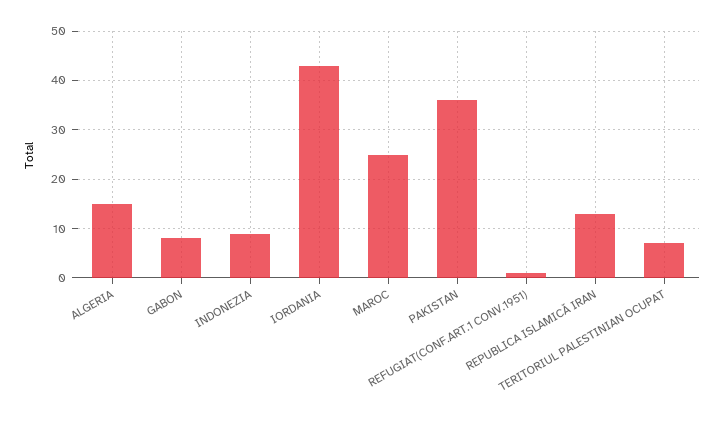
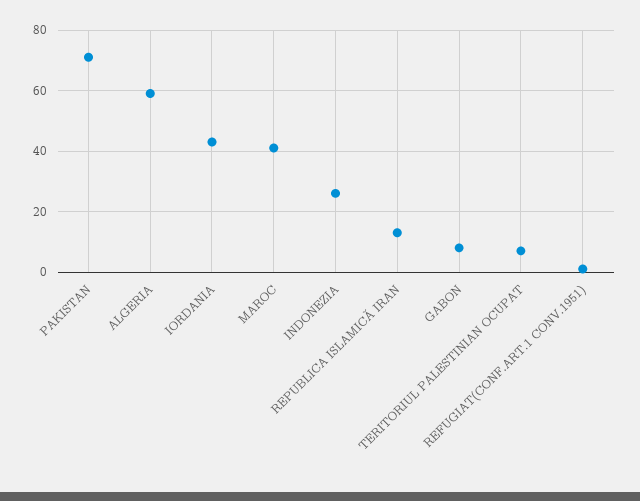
  {
-   "ALGERIA": 15,
+   "ALGERIA": 60,
    "GABON": 10,
-   "INDONEZIA": 10,
+   "INDONEZIA": 25,
    "IORDANIA": 45,
-   "MAROC": 25,
+   "MAROC": 40,
-   "PAKISTAN": 35,
+   "PAKISTAN": 70,
    "REFUGIAT(CONF.ART.1 CONV.1951)": 0,
    "REPUBLICA ISLAMICĂ IRAN": 15,
    "TERITORIUL PALESTINIAN OCUPAT": 5
  }

